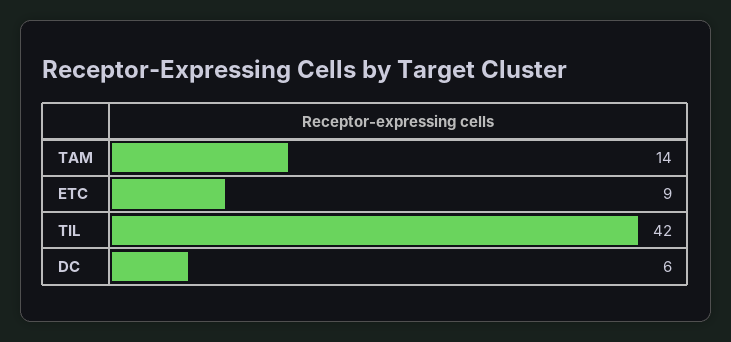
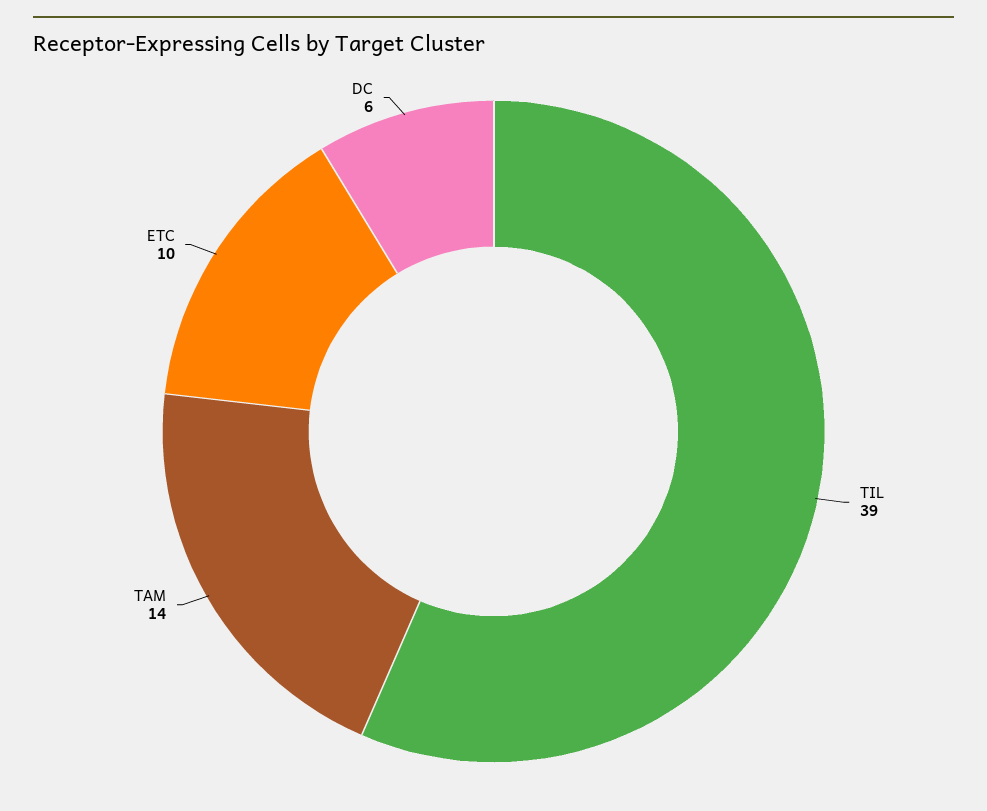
  {
    "TAM": 14,
-   "ETC": 9,
+   "ETC": 10,
-   "TIL": 42,
+   "TIL": 39,
    "DC": 6
  }

